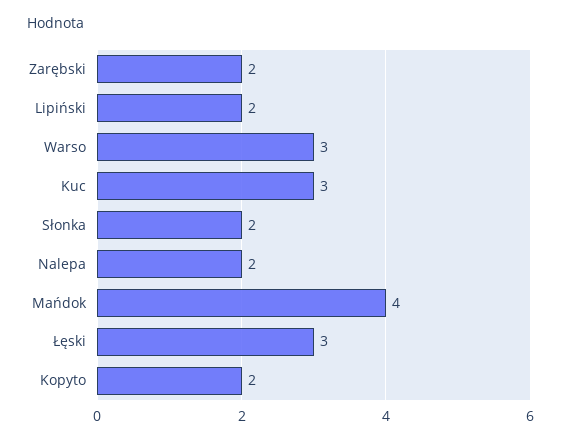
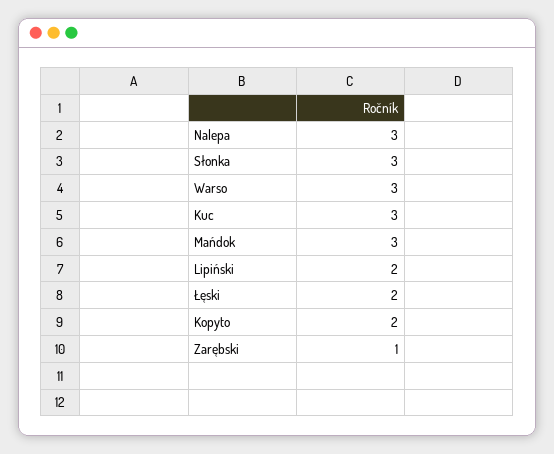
  {
-   "Zarębski": 2,
+   "Zarębski": 1,
    "Lipiński": 2,
    "Warso": 3,
    "Kuc": 3,
-   "Słonka": 2,
+   "Słonka": 3,
-   "Nalepa": 2,
+   "Nalepa": 3,
-   "Mańdok": 4,
+   "Mańdok": 3,
-   "Łęski": 3,
+   "Łęski": 2,
    "Kopyto": 2
  }

